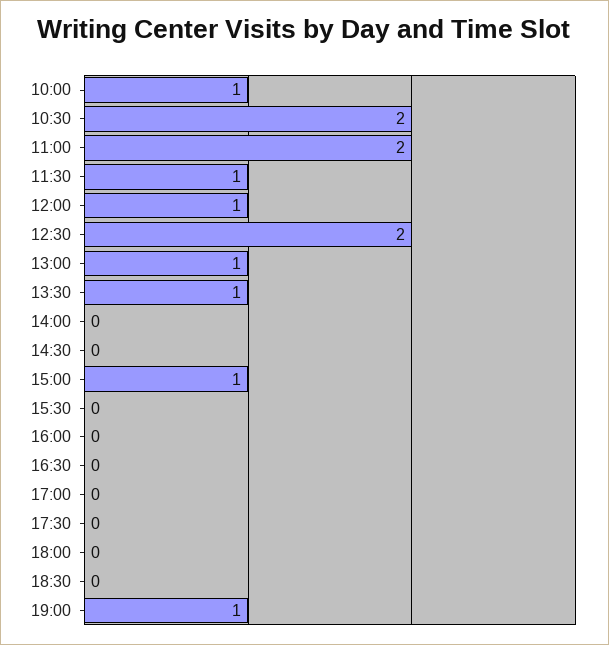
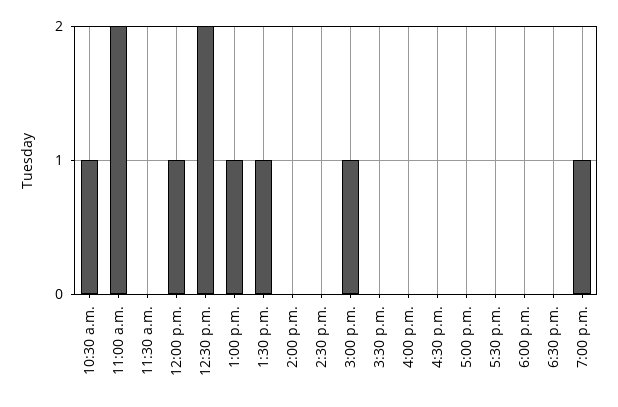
  {
-   "10:00": 1,
-   "10:30": 2,
+   "10:30": 1,
    "11:00": 2,
-   "11:30": 1,
+   "11:30": 0,
    "12:00": 1,
    "12:30": 2,
    "13:00": 1,
    "13:30": 1,
    "14:00": 0,
    "14:30": 0,
    "15:00": 1,
    "15:30": 0,
    "16:00": 0,
    "16:30": 0,
    "17:00": 0,
    "17:30": 0,
    "18:00": 0,
    "18:30": 0,
    "19:00": 1
  }

